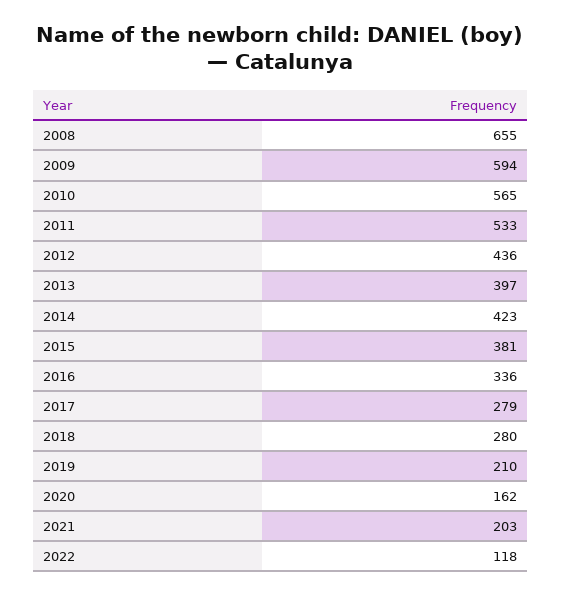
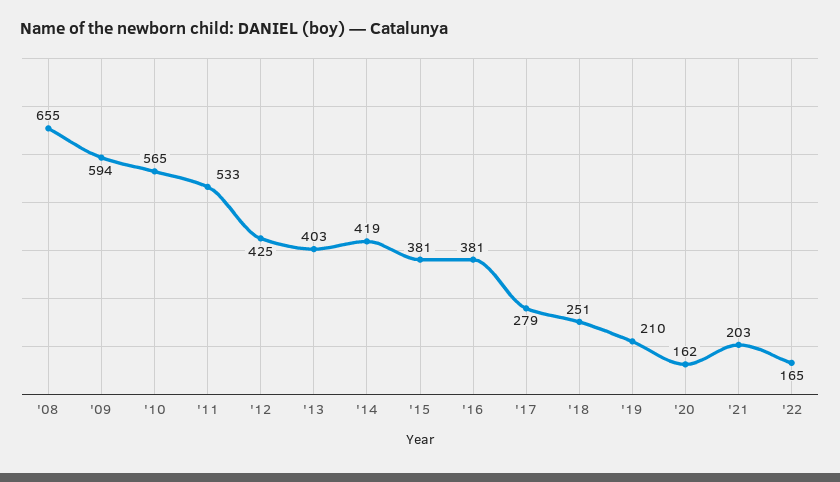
  {
    "2008": 655,
    "2009": 594,
    "2010": 565,
    "2011": 533,
-   "2012": 436,
+   "2012": 425,
-   "2013": 397,
+   "2013": 403,
-   "2014": 423,
+   "2014": 419,
    "2015": 381,
-   "2016": 336,
+   "2016": 381,
    "2017": 279,
-   "2018": 280,
+   "2018": 251,
    "2019": 210,
    "2020": 162,
    "2021": 203,
-   "2022": 118
+   "2022": 165
  }

